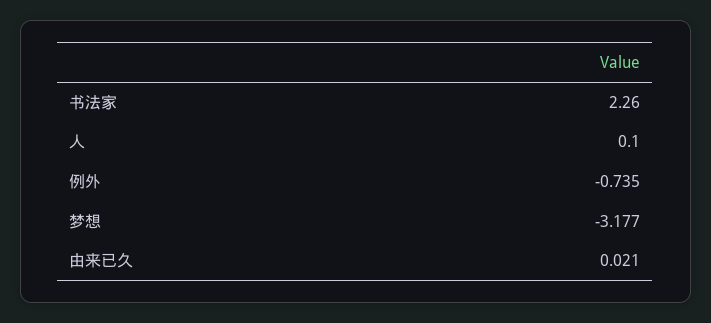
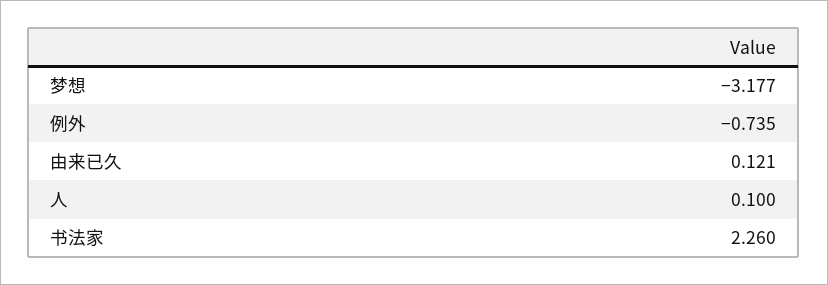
  {
    "书法家": 2.26,
    "人": 0.1,
    "例外": -0.735,
    "梦想": -3.177,
-   "由来已久": 0.021
+   "由来已久": 0.121
  }

